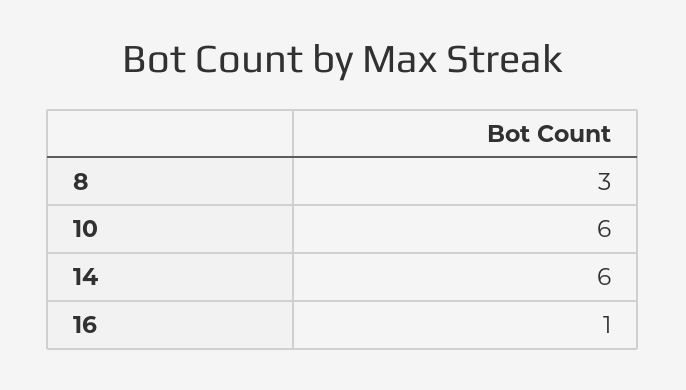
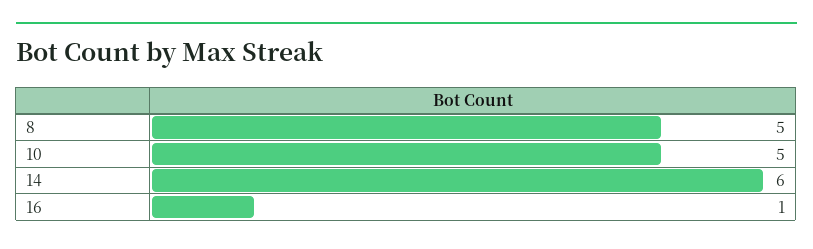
  {
-   "8": 3,
+   "8": 5,
-   "10": 6,
+   "10": 5,
    "14": 6,
    "16": 1
  }

